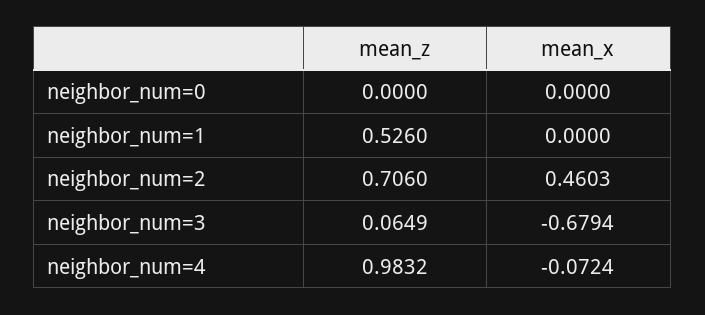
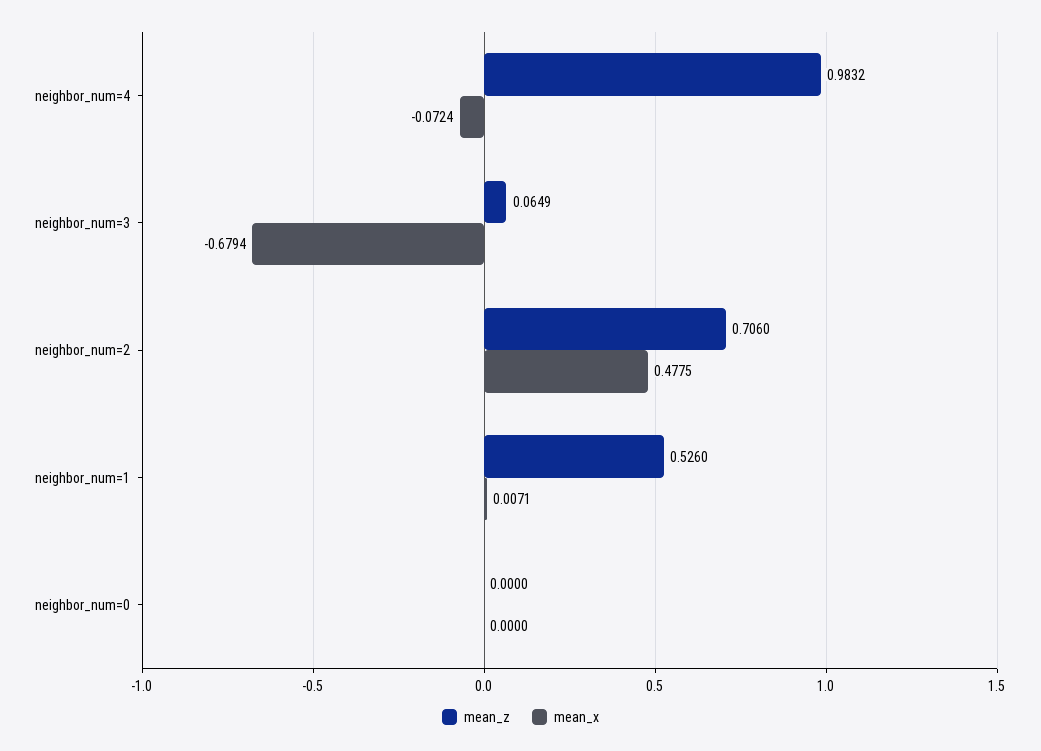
  {
    "mean_z": {
      "neighbor_num=0": 0,
      "neighbor_num=1": 0.526,
      "neighbor_num=2": 0.706,
      "neighbor_num=3": 0.0649,
      "neighbor_num=4": 0.9832
    },
    "mean_x": {
      "neighbor_num=0": 0,
-     "neighbor_num=1": 0,
+     "neighbor_num=1": 0.0071,
-     "neighbor_num=2": 0.4603,
+     "neighbor_num=2": 0.4775,
      "neighbor_num=3": -0.6794,
      "neighbor_num=4": -0.0724
    }
  }

